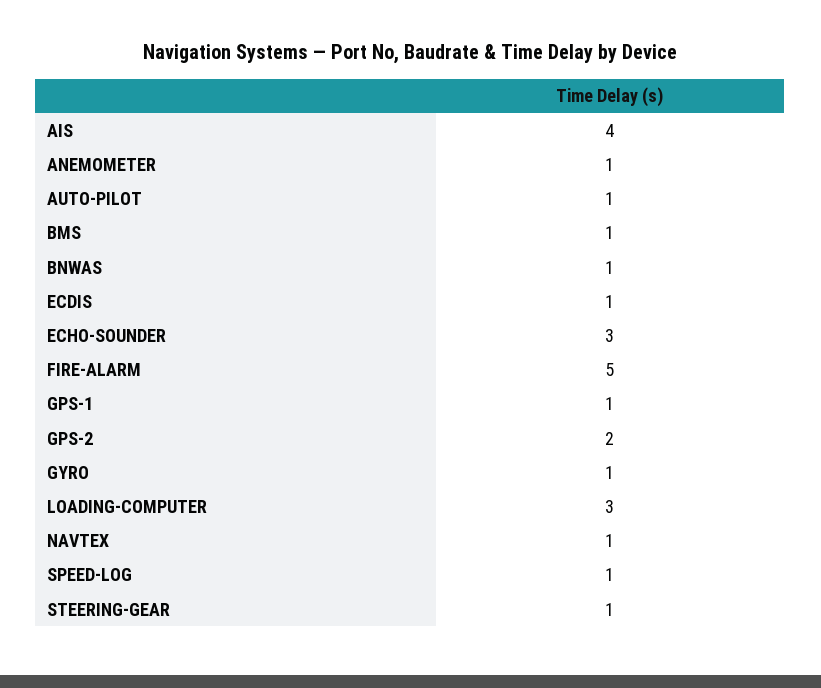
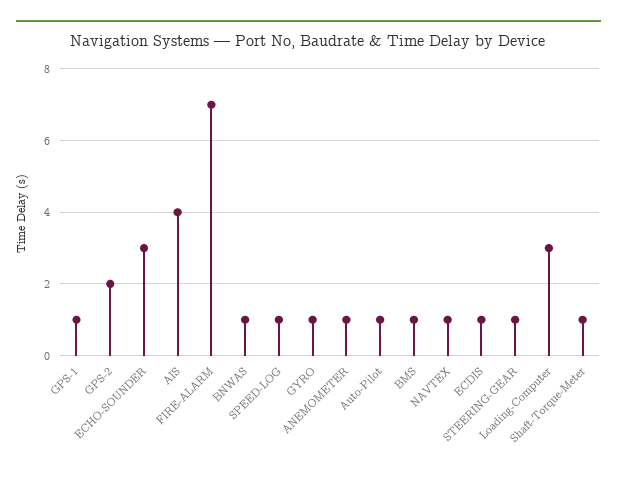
  {
    "AIS": 4,
    "ANEMOMETER": 1,
    "AUTO-PILOT": 1,
    "BMS": 1,
    "BNWAS": 1,
    "ECDIS": 1,
    "ECHO-SOUNDER": 3,
-   "FIRE-ALARM": 5,
+   "FIRE-ALARM": 7,
    "GPS-1": 1,
    "GPS-2": 2,
    "GYRO": 1,
    "LOADING-COMPUTER": 3,
    "NAVTEX": 1,
    "SPEED-LOG": 1,
-   "STEERING-GEAR": 1
+   "STEERING-GEAR": 1,
+   "Shaft-Torque-Meter": 1
  }

